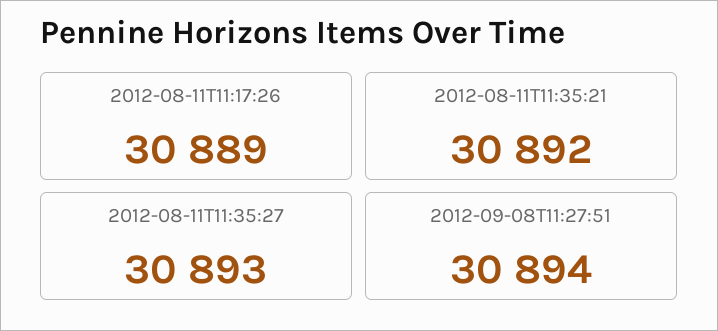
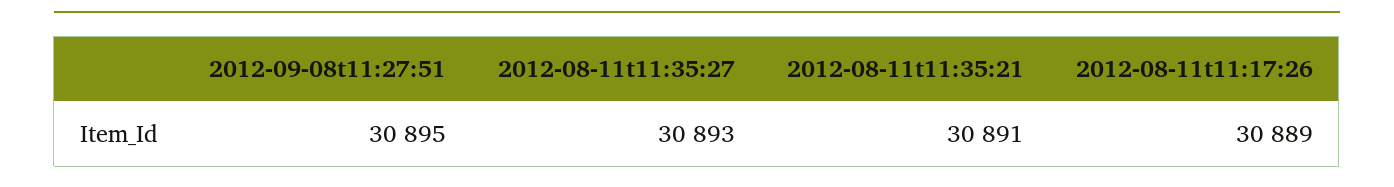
  {
    "2012-08-11T11:17:26": 30889,
-   "2012-08-11T11:35:21": 30892,
+   "2012-08-11T11:35:21": 30891,
    "2012-08-11T11:35:27": 30893,
-   "2012-09-08T11:27:51": 30894
+   "2012-09-08T11:27:51": 30895
  }

